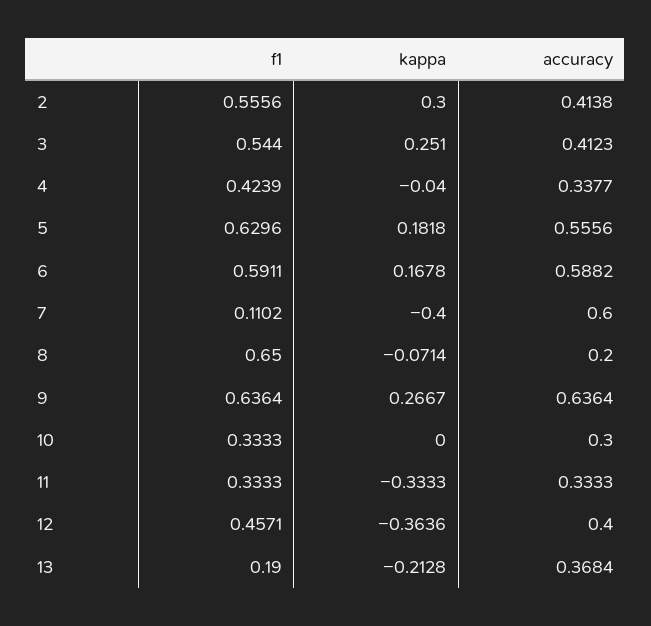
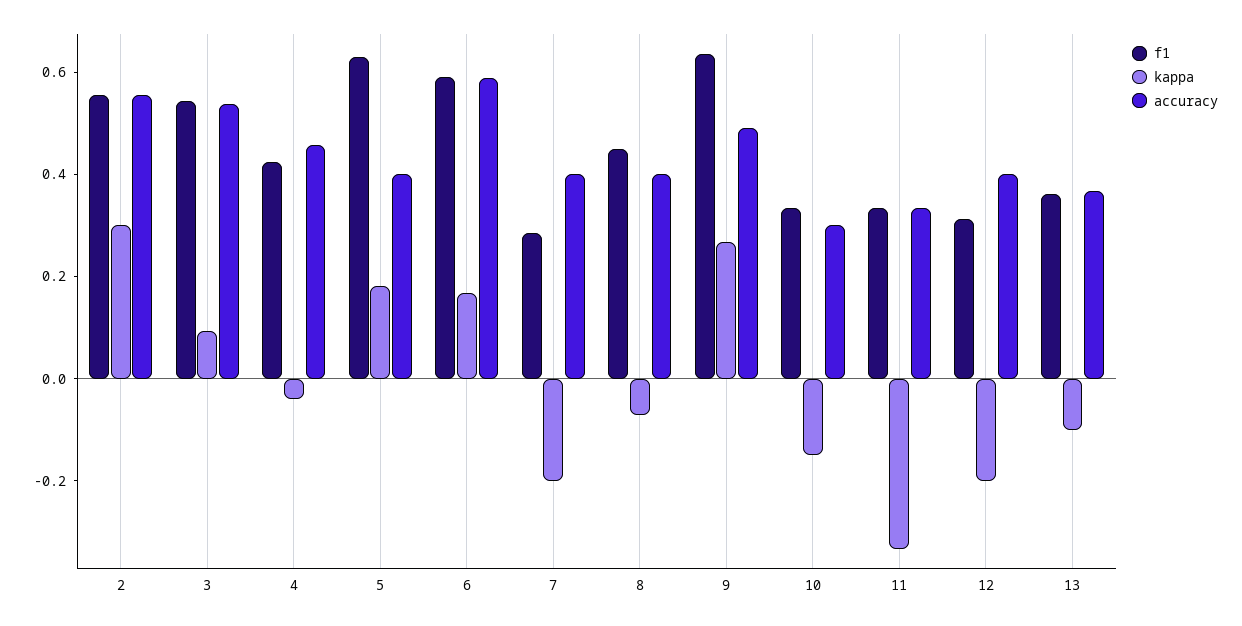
  {
    "f1": {
      "2": 0.5556,
      "3": 0.544,
      "4": 0.4239,
      "5": 0.6296,
      "6": 0.5911,
-     "7": 0.1102,
+     "7": 0.3,
-     "8": 0.65,
+     "8": 0.45,
      "9": 0.6364,
      "10": 0.3333,
      "11": 0.3333,
-     "12": 0.4571,
+     "12": 0.3,
-     "13": 0.19
+     "13": 0.35
    },
    "kappa": {
      "2": 0.3,
-     "3": 0.251,
+     "3": 0.1,
      "4": -0.04,
      "5": 0.1818,
      "6": 0.1678,
-     "7": -0.4,
+     "7": -0.2,
      "8": -0.0714,
      "9": 0.2667,
-     "10": 0,
+     "10": -0.15,
      "11": -0.3333,
-     "12": -0.3636,
+     "12": -0.2,
-     "13": -0.2128
+     "13": -0.1
    },
    "accuracy": {
-     "2": 0.4138,
+     "2": 0.55,
-     "3": 0.4123,
+     "3": 0.55,
-     "4": 0.3377,
+     "4": 0.45,
-     "5": 0.5556,
+     "5": 0.4,
      "6": 0.5882,
-     "7": 0.6,
+     "7": 0.4,
-     "8": 0.2,
+     "8": 0.4,
-     "9": 0.6364,
+     "9": 0.5,
      "10": 0.3,
      "11": 0.3333,
      "12": 0.4,
      "13": 0.3684
    }
  }

